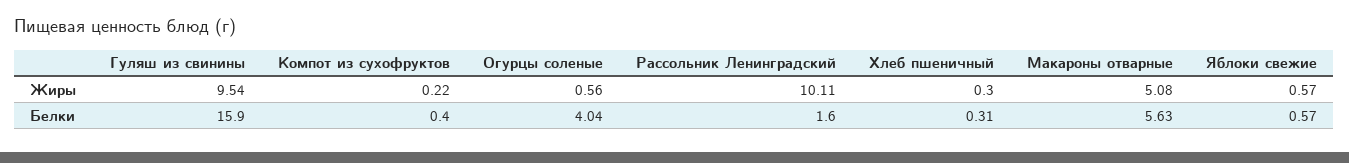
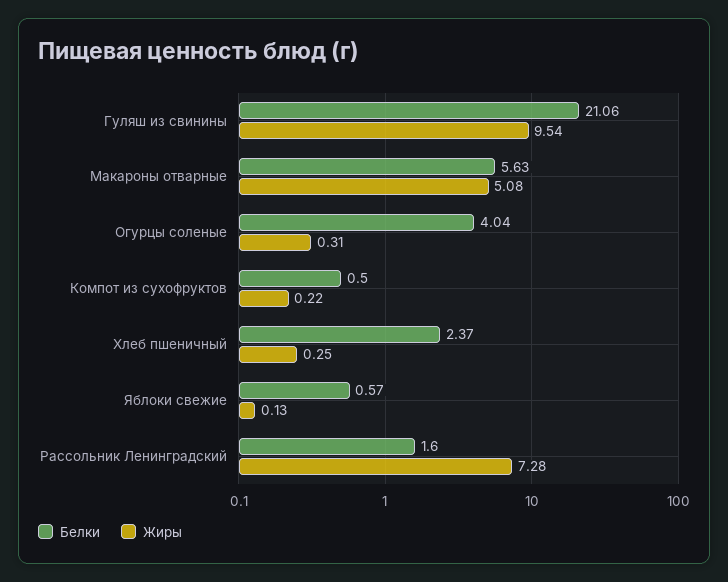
  {
    "Жиры": {
      "Гуляш из свинины": 9.54,
      "Компот из сухофруктов": 0.22,
-     "Огурцы соленые": 0.56,
+     "Огурцы соленые": 0.31,
-     "Рассольник Ленинградский": 10.11,
+     "Рассольник Ленинградский": 7.28,
-     "Хлеб пшеничный": 0.3,
+     "Хлеб пшеничный": 0.25,
      "Макароны отварные": 5.08,
-     "Яблоки свежие": 0.57
+     "Яблоки свежие": 0.13
    },
    "Белки": {
-     "Гуляш из свинины": 15.9,
+     "Гуляш из свинины": 21.06,
-     "Компот из сухофруктов": 0.4,
+     "Компот из сухофруктов": 0.5,
      "Огурцы соленые": 4.04,
      "Рассольник Ленинградский": 1.6,
-     "Хлеб пшеничный": 0.31,
+     "Хлеб пшеничный": 2.37,
      "Макароны отварные": 5.63,
      "Яблоки свежие": 0.57
    }
  }

